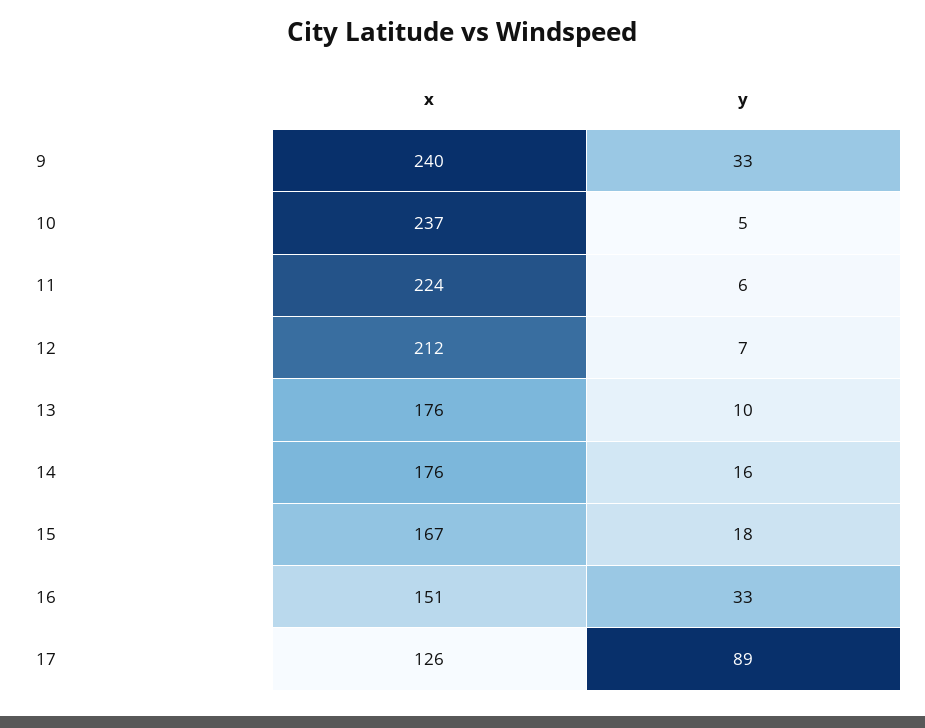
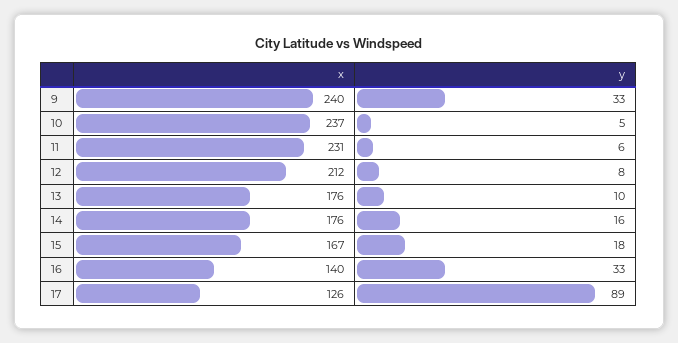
  {
    "x": {
      "9": 240,
      "10": 237,
-     "11": 224,
+     "11": 231,
      "12": 212,
      "13": 176,
      "14": 176,
      "15": 167,
-     "16": 151,
+     "16": 140,
      "17": 126
    },
    "y": {
      "9": 33,
      "10": 5,
      "11": 6,
-     "12": 7,
+     "12": 8,
      "13": 10,
      "14": 16,
      "15": 18,
      "16": 33,
      "17": 89
    }
  }

